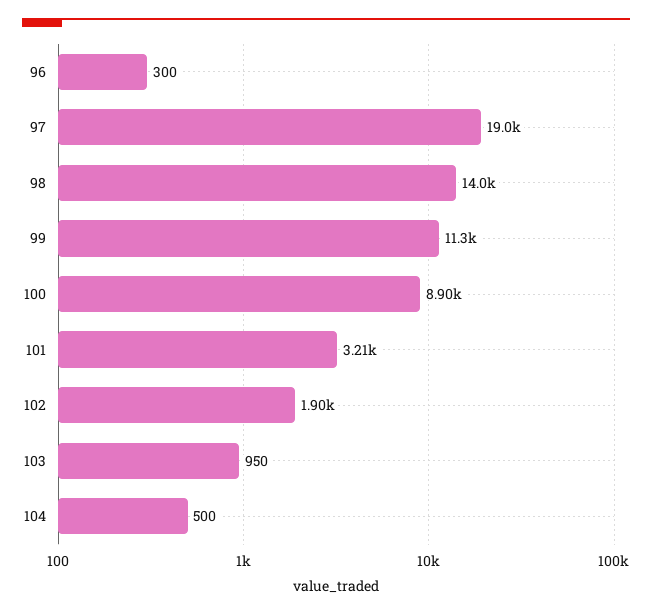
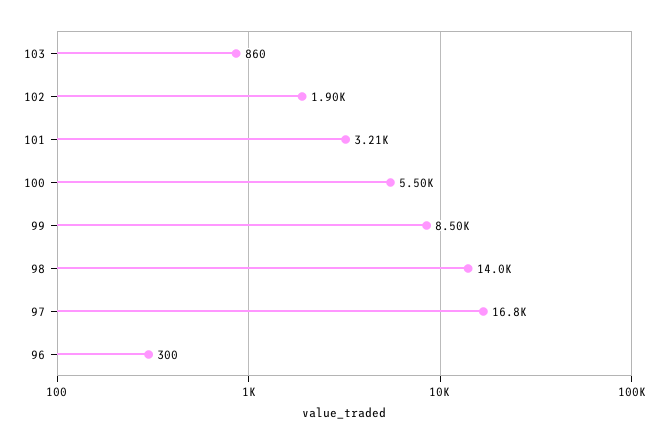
  {
    "96": 300,
-   "97": 19000,
+   "97": 16800,
    "98": 14000,
-   "99": 11300,
+   "99": 8500,
-   "100": 8900,
+   "100": 5500,
    "101": 3210,
    "102": 1900,
-   "103": 950,
+   "103": 860
-   "104": 500
  }

